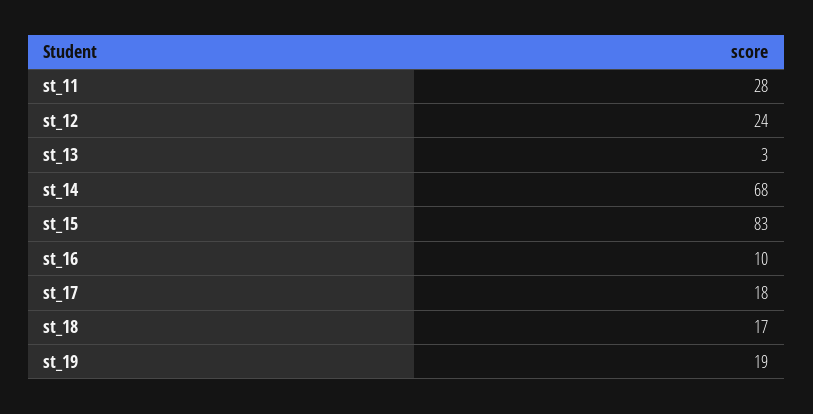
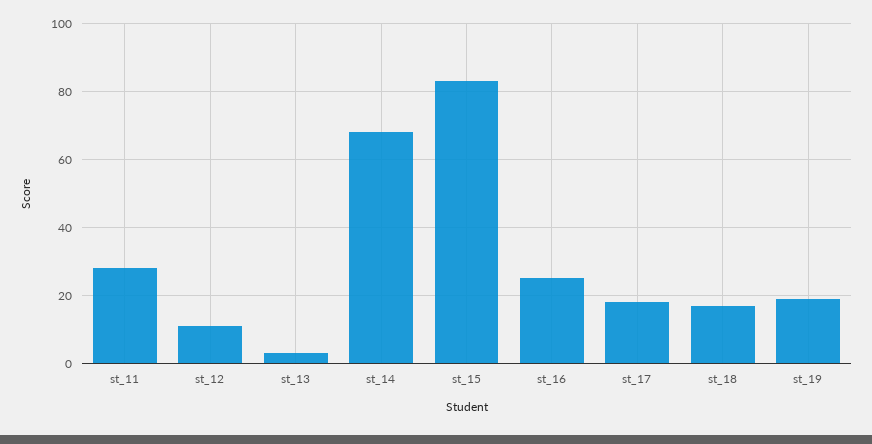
  {
    "st_11": 28,
-   "st_12": 24,
+   "st_12": 10,
    "st_13": 3,
    "st_14": 68,
    "st_15": 83,
-   "st_16": 10,
+   "st_16": 25,
    "st_17": 18,
    "st_18": 17,
    "st_19": 19
  }

